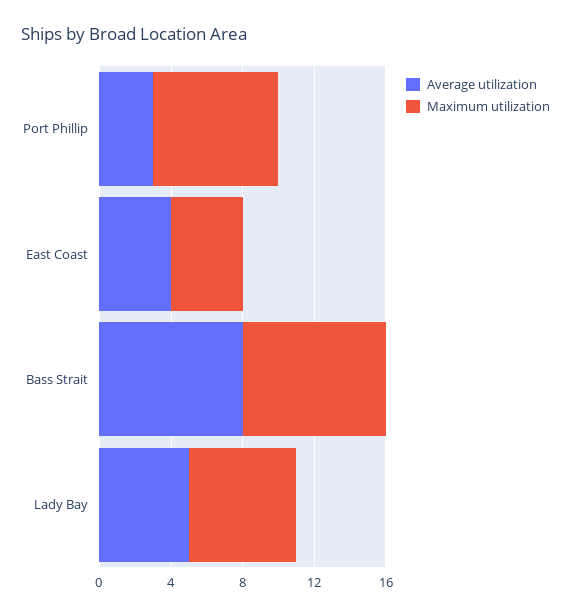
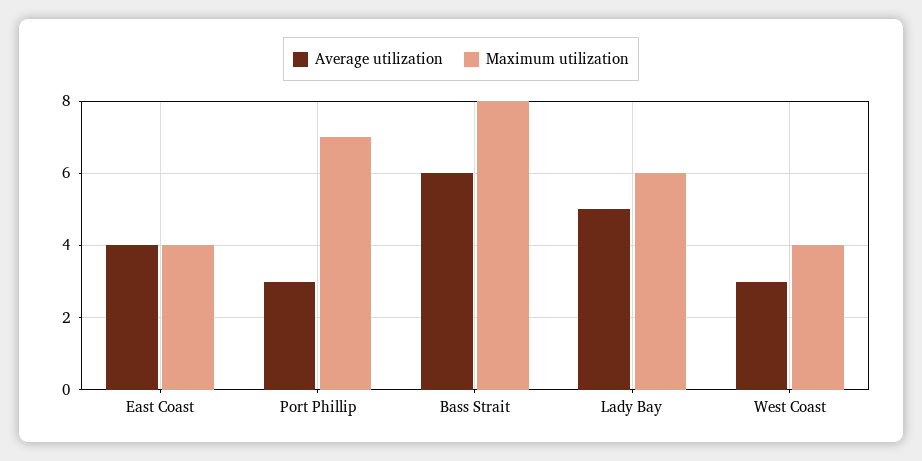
  {
    "Average utilization": {
      "Port Phillip": 3,
      "East Coast": 4,
-     "Bass Strait": 8,
+     "Bass Strait": 6,
-     "Lady Bay": 5
+     "Lady Bay": 5,
+     "West Coast": 3
    },
    "Maximum utilization": {
      "Port Phillip": 7,
      "East Coast": 4,
      "Bass Strait": 8,
-     "Lady Bay": 6
+     "Lady Bay": 6,
+     "West Coast": 4
    }
  }

